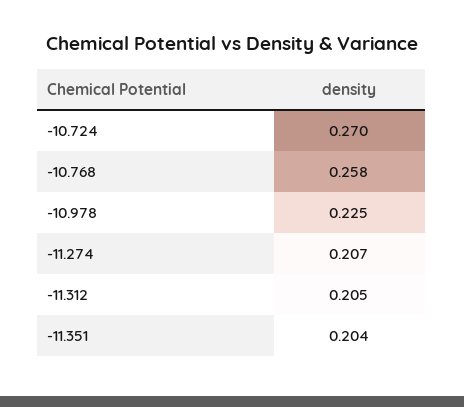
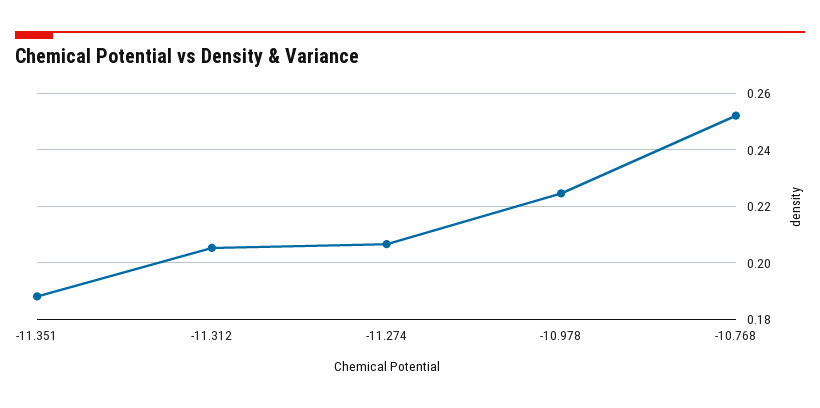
  {
-   "-10.724": 0.27,
-   "-10.768": 0.258,
+   "-10.768": 0.2525,
    "-10.978": 0.225,
    "-11.274": 0.207,
    "-11.312": 0.205,
-   "-11.351": 0.204
+   "-11.351": 0.1875
  }

